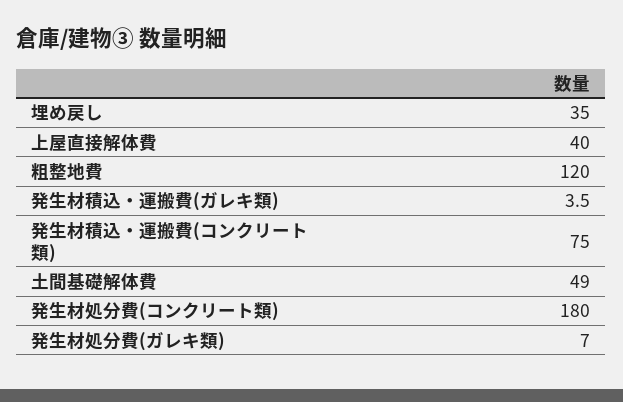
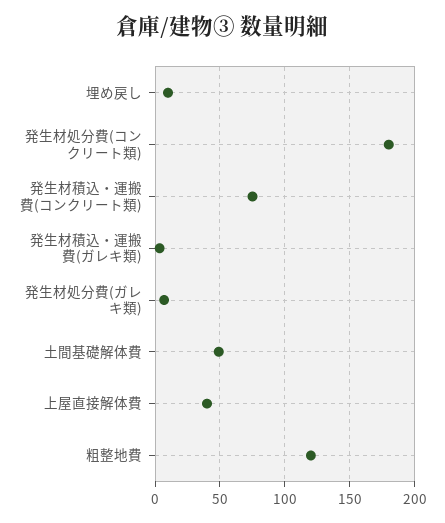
  {
-   "埋め戻し": 35,
+   "埋め戻し": 10,
    "上屋直接解体費": 40,
    "粗整地費": 120,
    "発生材積込・運搬費(ガレキ類)": 3.5,
    "発生材積込・運搬費(コンクリート類)": 75,
    "土間基礎解体費": 49,
    "発生材処分費(コンクリート類)": 180,
    "発生材処分費(ガレキ類)": 7
  }

